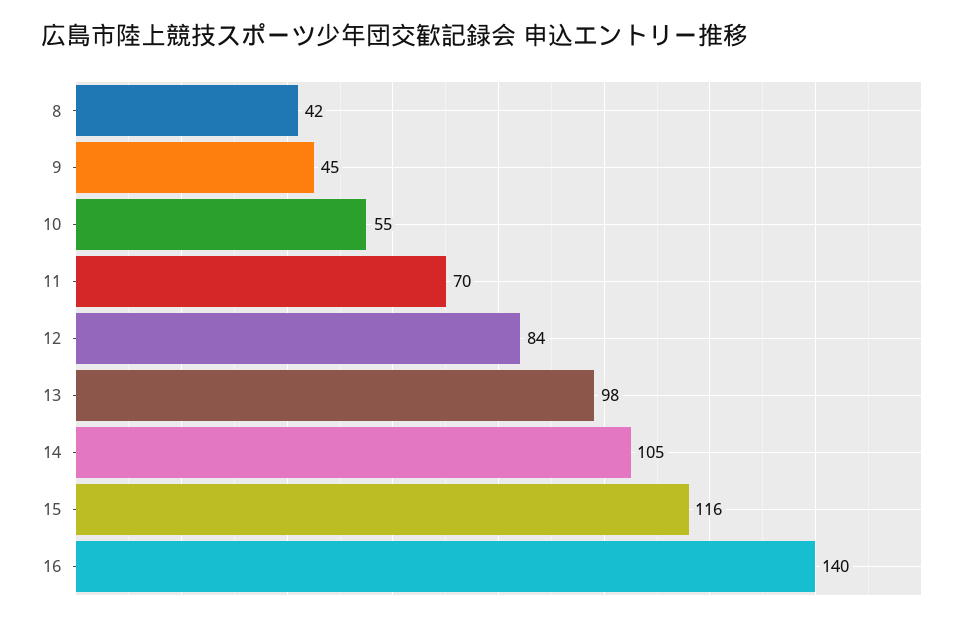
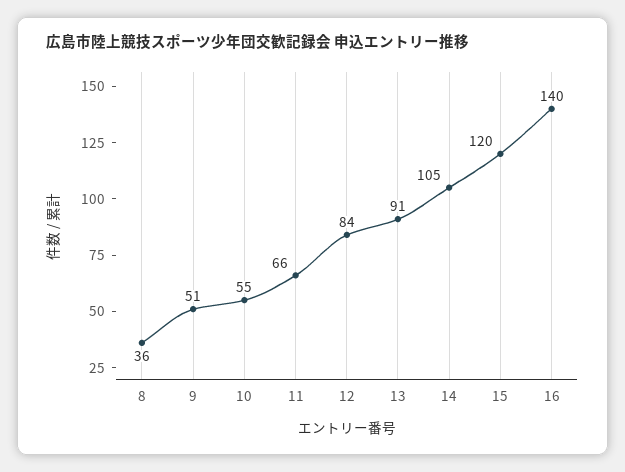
  {
-   "8": 42,
+   "8": 36,
-   "9": 45,
+   "9": 51,
    "10": 55,
-   "11": 70,
+   "11": 66,
    "12": 84,
-   "13": 98,
+   "13": 91,
    "14": 105,
-   "15": 116,
+   "15": 120,
    "16": 140
  }

